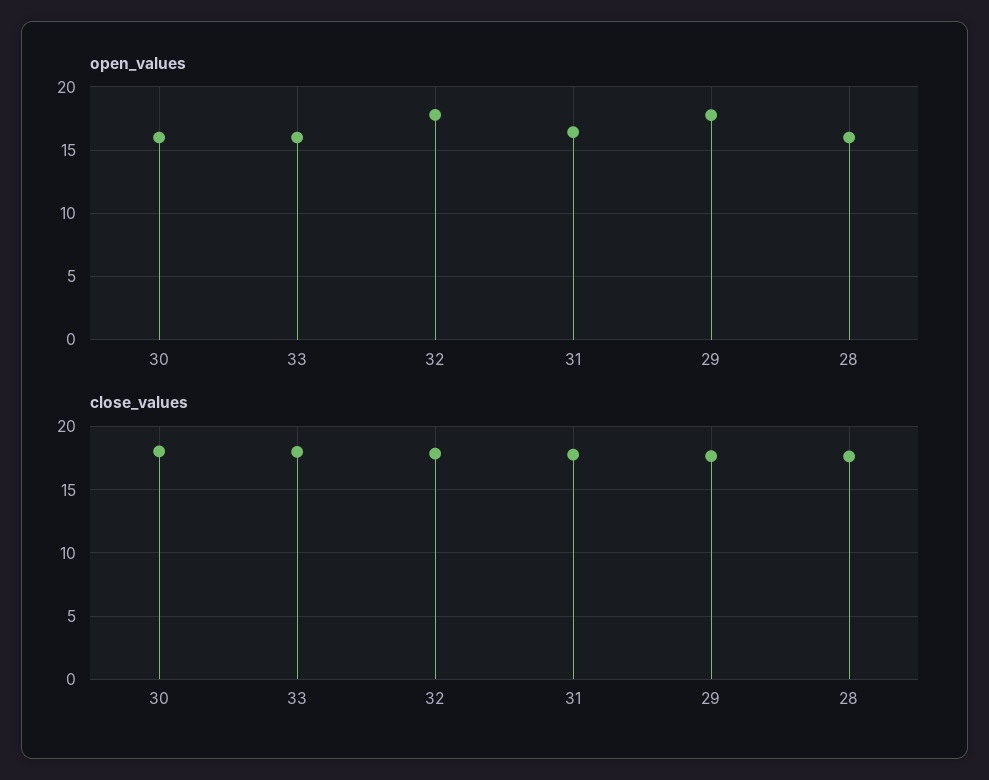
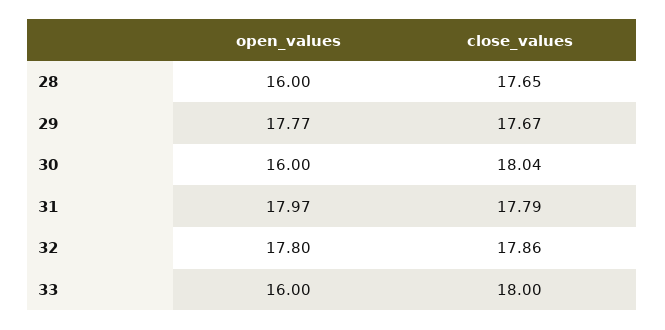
  {
    "open_values": {
      "30": 16,
      "33": 16,
      "32": 17.8,
-     "31": 16.5,
+     "31": 17.97,
      "29": 17.77,
      "28": 16
    },
    "close_values": {
      "30": 18.04,
      "33": 18,
      "32": 17.86,
      "31": 17.79,
      "29": 17.67,
      "28": 17.65
    }
  }

